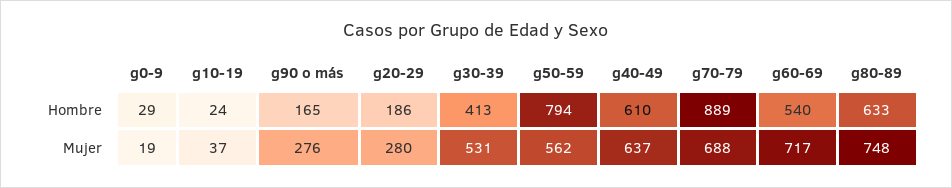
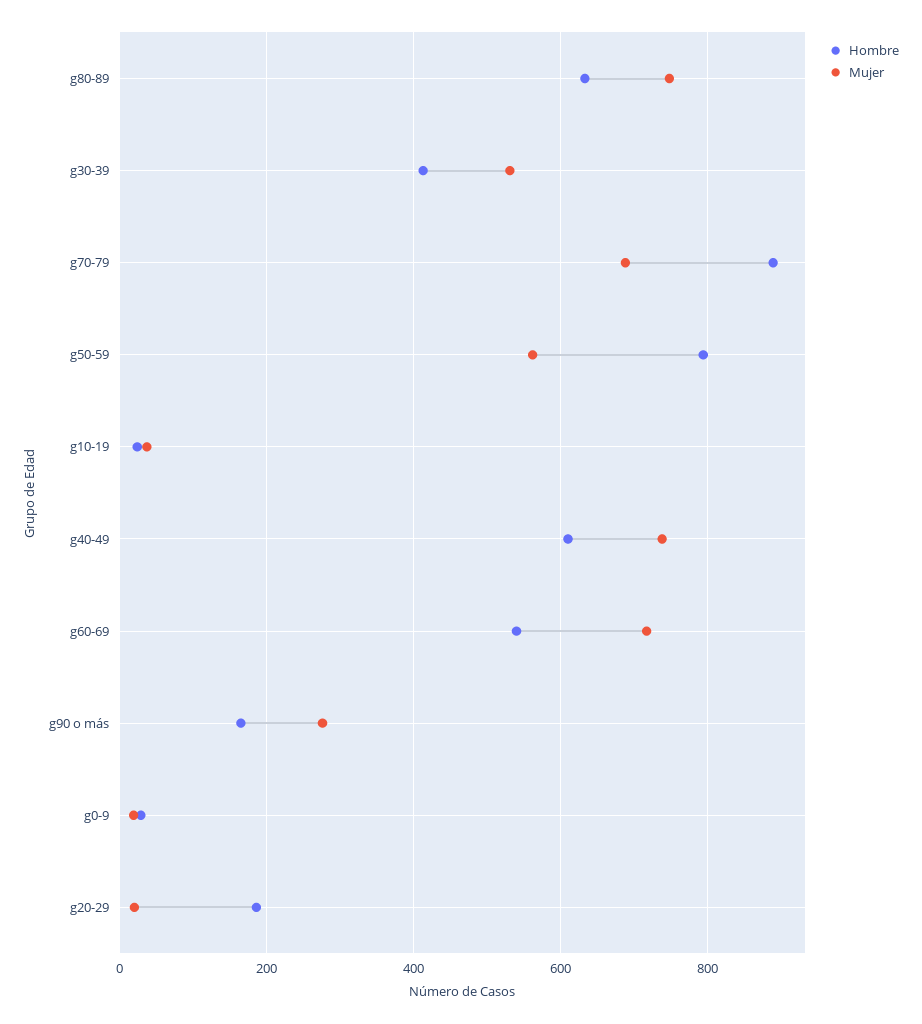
  {
    "Hombre": {
      "g0-9": 29,
      "g10-19": 24,
      "g90 o más": 165,
      "g20-29": 186,
      "g30-39": 413,
      "g50-59": 794,
      "g40-49": 610,
      "g70-79": 889,
      "g60-69": 540,
      "g80-89": 633
    },
    "Mujer": {
      "g0-9": 19,
      "g10-19": 37,
      "g90 o más": 276,
-     "g20-29": 280,
+     "g20-29": 20,
      "g30-39": 531,
      "g50-59": 562,
-     "g40-49": 637,
+     "g40-49": 740,
      "g70-79": 688,
      "g60-69": 717,
      "g80-89": 748
    }
  }

